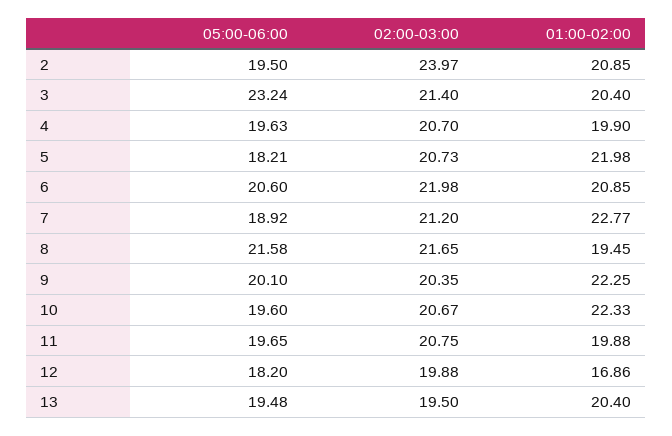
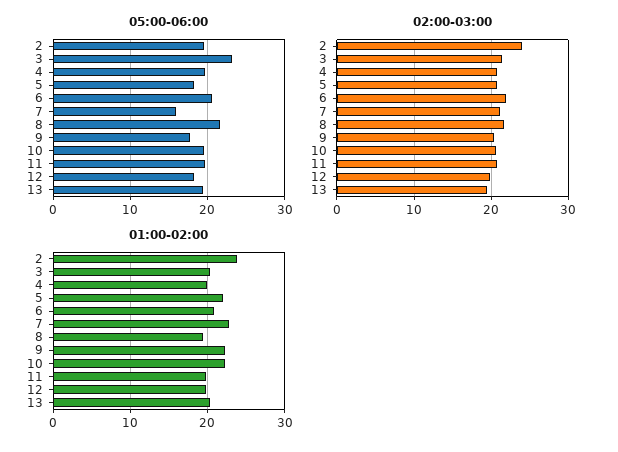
  {
    "05:00-06:00": {
      "2": 19.5,
      "3": 23.24,
      "4": 19.63,
      "5": 18.21,
      "6": 20.6,
-     "7": 18.92,
+     "7": 16,
      "8": 21.58,
-     "9": 20.1,
+     "9": 18,
      "10": 19.6,
      "11": 19.65,
      "12": 18.2,
      "13": 19.48
    },
    "02:00-03:00": {
      "2": 23.97,
      "3": 21.4,
      "4": 20.7,
      "5": 20.73,
      "6": 21.98,
      "7": 21.2,
      "8": 21.65,
      "9": 20.35,
      "10": 20.67,
      "11": 20.75,
      "12": 19.88,
      "13": 19.5
    },
    "01:00-02:00": {
-     "2": 20.85,
+     "2": 24,
      "3": 20.4,
      "4": 19.9,
      "5": 21.98,
      "6": 20.85,
      "7": 22.77,
      "8": 19.45,
      "9": 22.25,
      "10": 22.33,
      "11": 19.88,
-     "12": 16.86,
+     "12": 20,
      "13": 20.4
    }
  }

